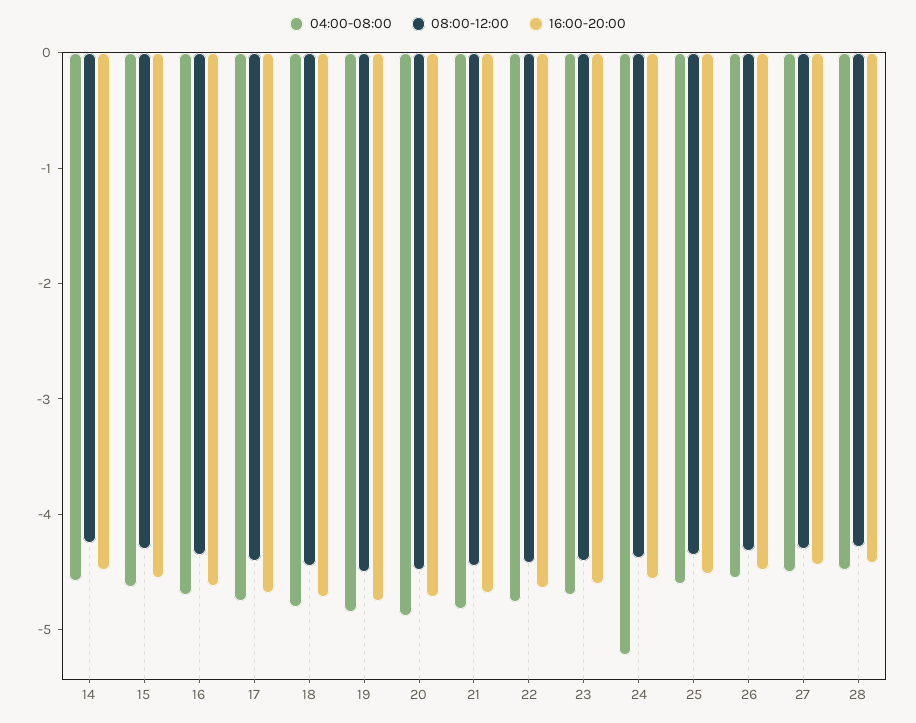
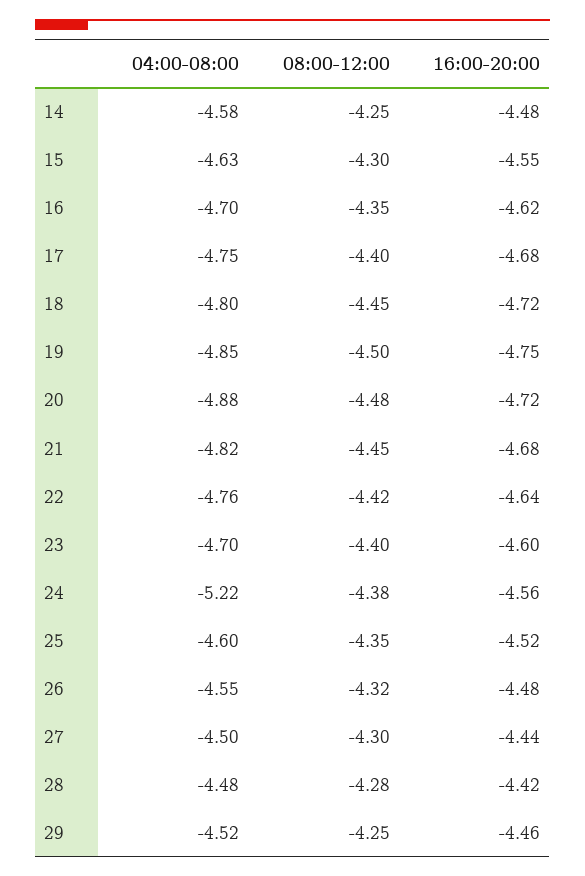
  {
    "04:00-08:00": {
      "14": -4.58,
      "15": -4.63,
      "16": -4.7,
      "17": -4.75,
      "18": -4.8,
      "19": -4.85,
      "20": -4.88,
      "21": -4.82,
      "22": -4.76,
      "23": -4.7,
      "24": -5.22,
      "25": -4.6,
      "26": -4.55,
      "27": -4.5,
-     "28": -4.48
+     "28": -4.48,
+     "29": -4.52
    },
    "08:00-12:00": {
      "14": -4.25,
      "15": -4.3,
      "16": -4.35,
      "17": -4.4,
      "18": -4.45,
      "19": -4.5,
      "20": -4.48,
      "21": -4.45,
      "22": -4.42,
      "23": -4.4,
      "24": -4.38,
      "25": -4.35,
      "26": -4.32,
      "27": -4.3,
-     "28": -4.28
+     "28": -4.28,
+     "29": -4.25
    },
    "16:00-20:00": {
      "14": -4.48,
      "15": -4.55,
      "16": -4.62,
      "17": -4.68,
      "18": -4.72,
      "19": -4.75,
      "20": -4.72,
      "21": -4.68,
      "22": -4.64,
      "23": -4.6,
      "24": -4.56,
      "25": -4.52,
      "26": -4.48,
      "27": -4.44,
-     "28": -4.42
+     "28": -4.42,
+     "29": -4.46
    }
  }

